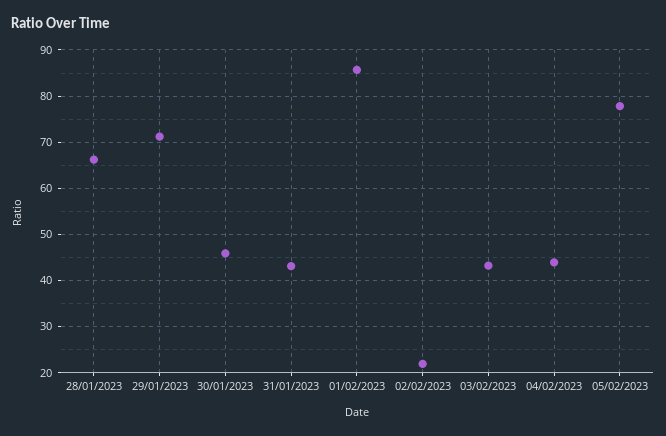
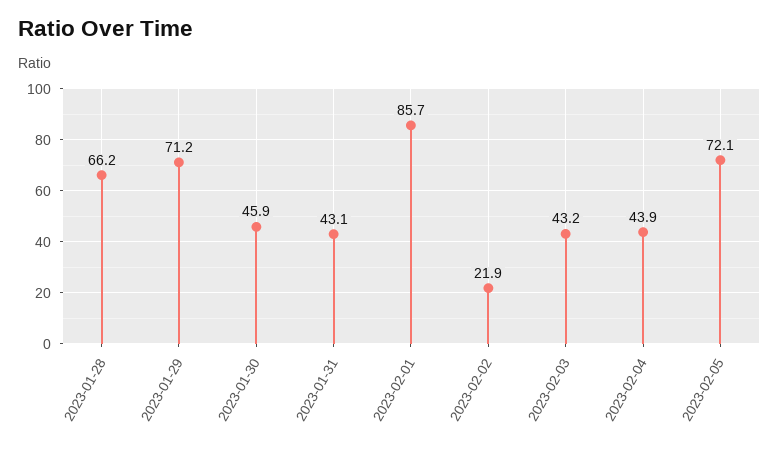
  {
    "28/01/2023": 66.2,
    "29/01/2023": 71.2,
    "30/01/2023": 45.9,
    "31/01/2023": 43.1,
    "01/02/2023": 85.7,
    "02/02/2023": 21.9,
    "03/02/2023": 43.2,
    "04/02/2023": 43.9,
-   "05/02/2023": 78
+   "05/02/2023": 72.1
  }

